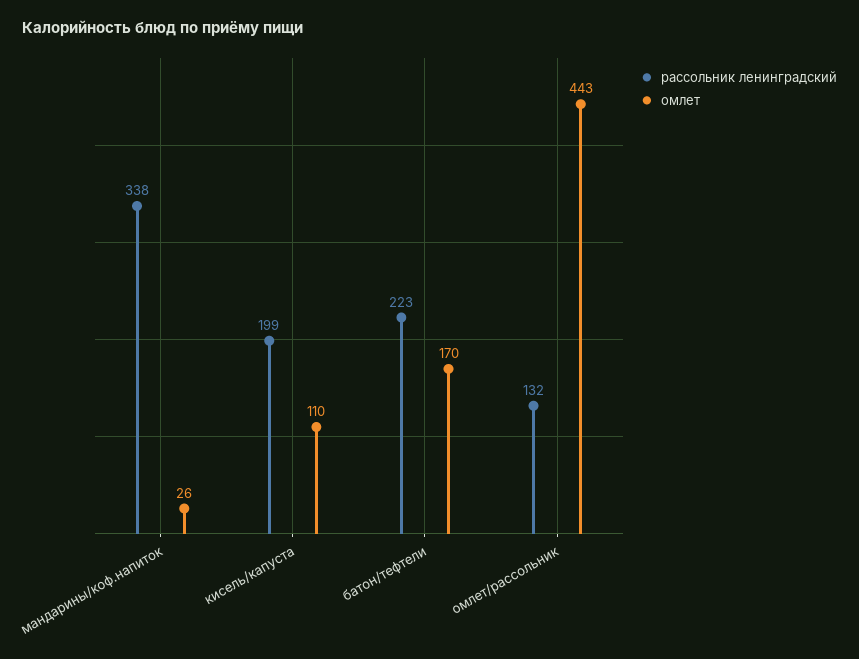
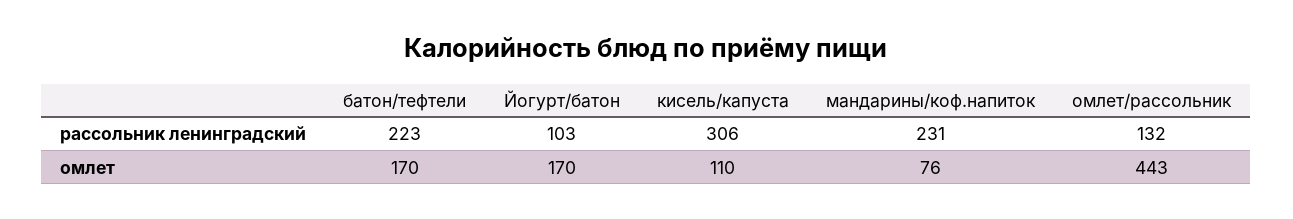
  {
    "рассольник ленинградский": {
-     "мандарины/коф.напиток": 338,
+     "мандарины/коф.напиток": 231,
-     "кисель/капуста": 199,
+     "кисель/капуста": 306,
      "батон/тефтели": 223,
-     "омлет/рассольник": 132
+     "омлет/рассольник": 132,
+     "Йогурт/батон": 103
    },
    "омлет": {
-     "мандарины/коф.напиток": 26,
+     "мандарины/коф.напиток": 76,
      "кисель/капуста": 110,
      "батон/тефтели": 170,
-     "омлет/рассольник": 443
+     "омлет/рассольник": 443,
+     "Йогурт/батон": 170
    }
  }

